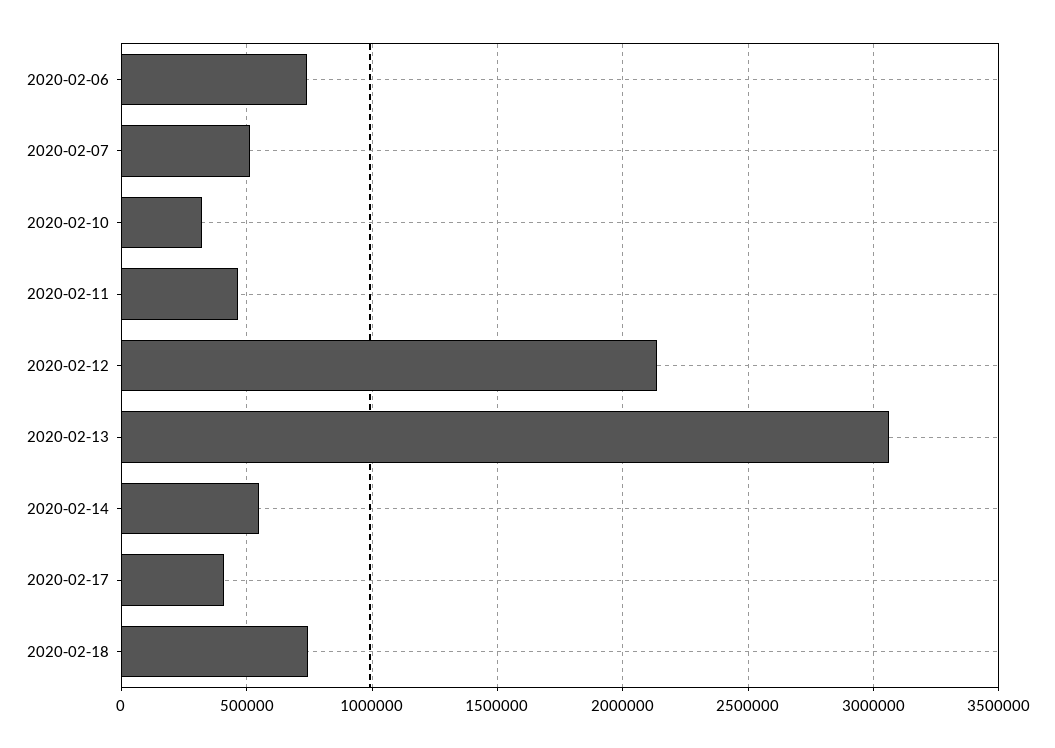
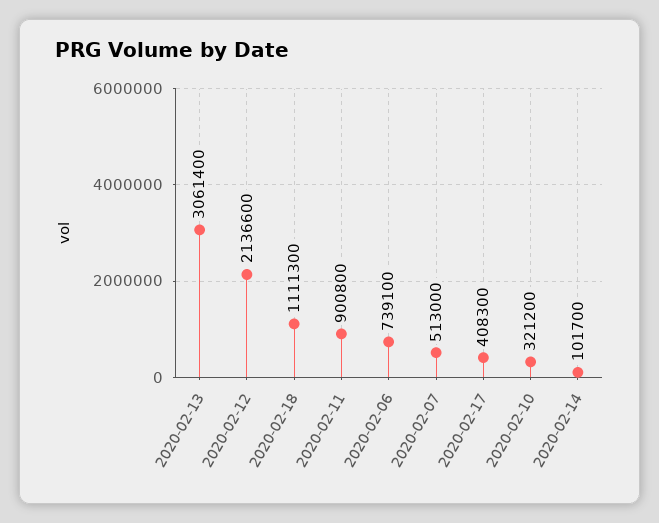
  {
    "2020-02-06": 739100,
    "2020-02-07": 513000,
    "2020-02-10": 321200,
-   "2020-02-11": 450000,
+   "2020-02-11": 900800,
    "2020-02-12": 2136600,
    "2020-02-13": 3061400,
-   "2020-02-14": 550000,
+   "2020-02-14": 101700,
    "2020-02-17": 408300,
-   "2020-02-18": 750000
+   "2020-02-18": 1111300
  }

